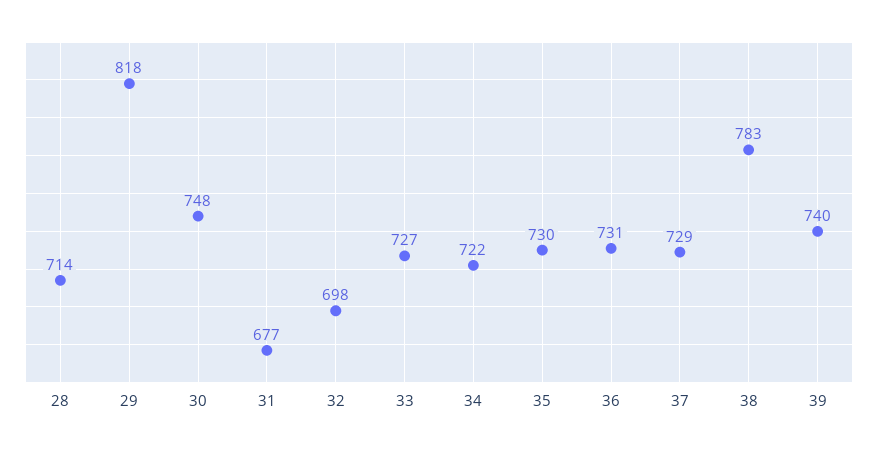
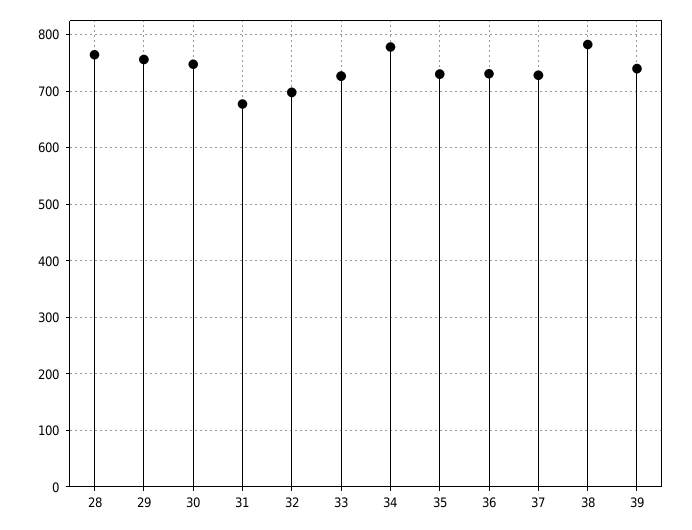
  {
-   "28": 714,
+   "28": 760,
-   "29": 818,
+   "29": 760,
    "30": 748,
    "31": 677,
    "32": 698,
    "33": 727,
-   "34": 722,
+   "34": 780,
    "35": 730,
    "36": 731,
    "37": 729,
    "38": 783,
    "39": 740
  }

